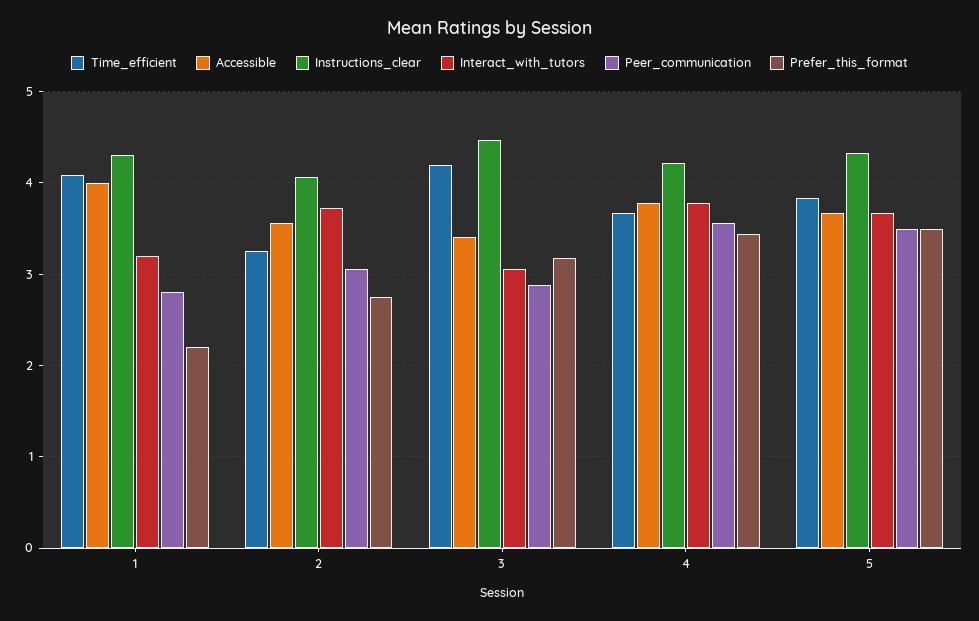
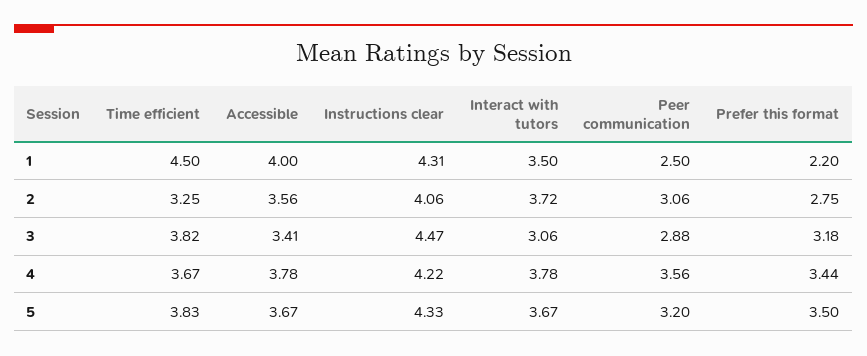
  {
    "Time_efficient": {
-     "1": 4.1,
+     "1": 4.5,
      "2": 3.25,
-     "3": 4.2,
+     "3": 3.82,
      "4": 3.67,
      "5": 3.83
    },
    "Accessible": {
      "1": 4,
      "2": 3.56,
      "3": 3.41,
      "4": 3.78,
      "5": 3.67
    },
    "Instructions_clear": {
      "1": 4.31,
      "2": 4.06,
      "3": 4.47,
      "4": 4.22,
      "5": 4.33
    },
    "Interact_with_tutors": {
-     "1": 3.2,
+     "1": 3.5,
      "2": 3.72,
      "3": 3.06,
      "4": 3.78,
      "5": 3.67
    },
    "Peer_communication": {
-     "1": 2.8,
+     "1": 2.5,
      "2": 3.06,
      "3": 2.88,
      "4": 3.56,
-     "5": 3.5
+     "5": 3.2
    },
    "Prefer_this_format": {
      "1": 2.2,
      "2": 2.75,
      "3": 3.18,
      "4": 3.44,
      "5": 3.5
    }
  }

